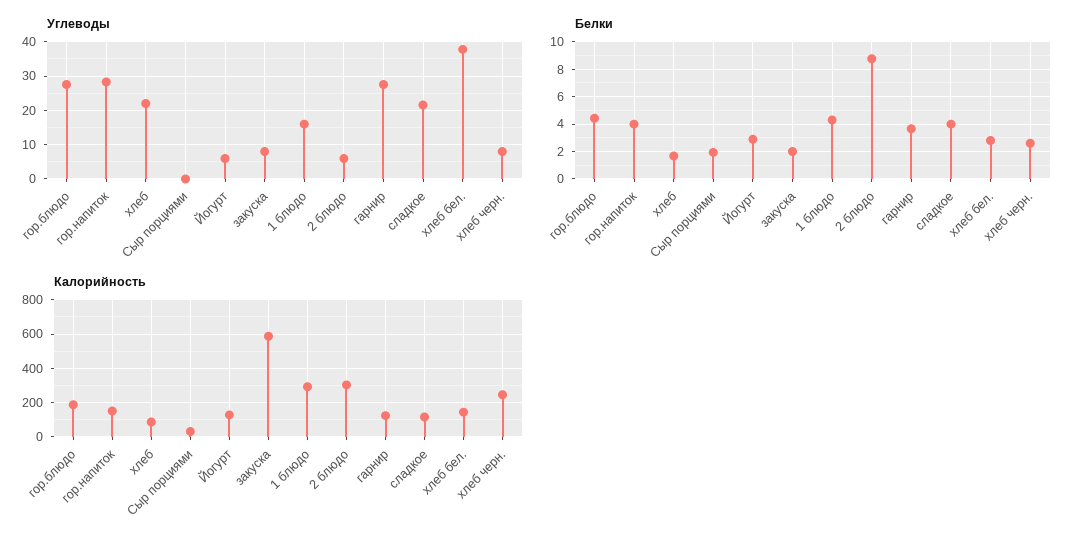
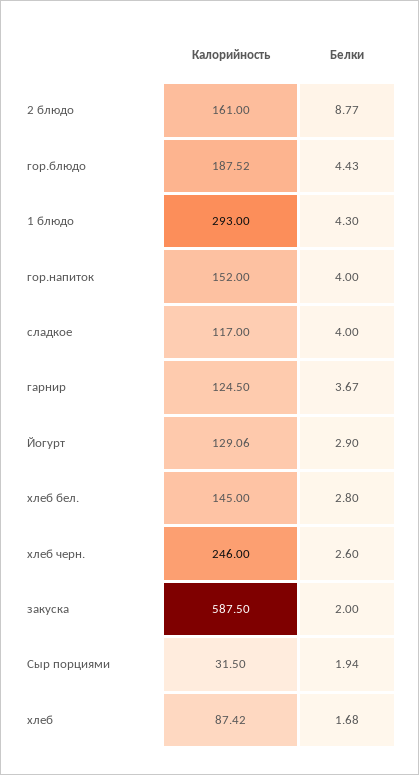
  {
-   "Углеводы": {
-     "гор.блюдо": 28,
-     "гор.напиток": 28,
-     "хлеб": 22,
-     "Сыр порциями": 0,
-     "Йогурт": 6,
-     "закуска": 8,
-     "1 блюдо": 16,
-     "2 блюдо": 6,
-     "гарнир": 28,
-     "сладкое": 22,
-     "хлеб бел.": 38,
-     "хлеб черн.": 8
-   },
    "Белки": {
      "гор.блюдо": 4.43,
      "гор.напиток": 4,
      "хлеб": 1.68,
      "Сыр порциями": 1.94,
      "Йогурт": 2.9,
      "закуска": 2,
      "1 блюдо": 4.3,
      "2 блюдо": 8.77,
      "гарнир": 3.67,
      "сладкое": 4,
      "хлеб бел.": 2.8,
      "хлеб черн.": 2.6
    },
    "Калорийность": {
      "гор.блюдо": 187.52,
      "гор.напиток": 152,
      "хлеб": 87.42,
      "Сыр порциями": 31.5,
      "Йогурт": 129.06,
      "закуска": 587.5,
      "1 блюдо": 293,
-     "2 блюдо": 300,
+     "2 блюдо": 161,
      "гарнир": 124.5,
      "сладкое": 117,
      "хлеб бел.": 145,
      "хлеб черн.": 246
    }
  }

